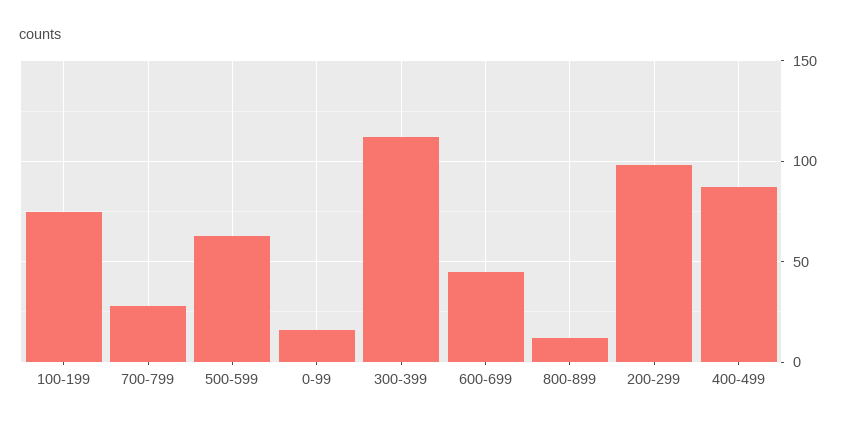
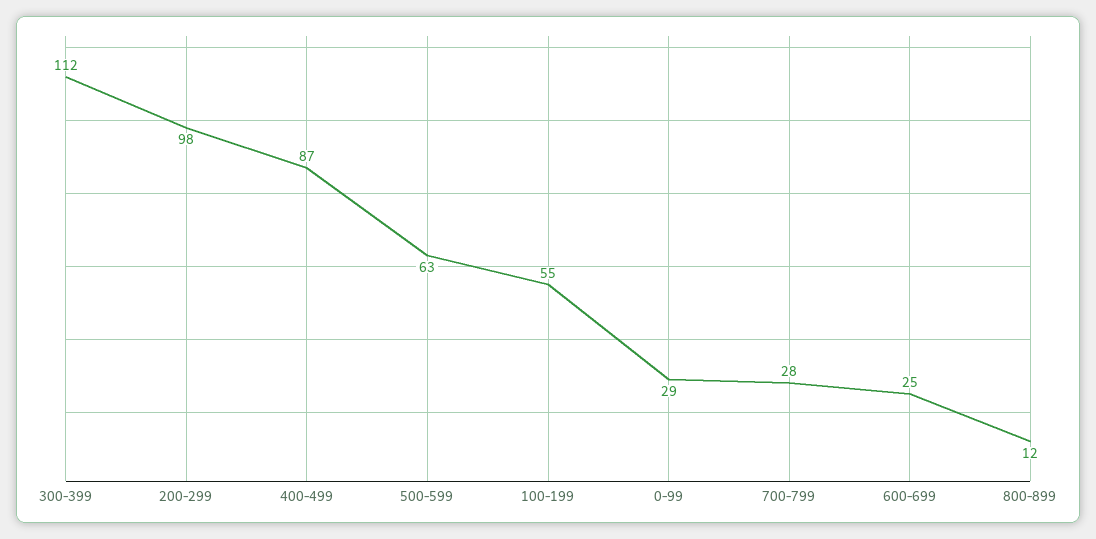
  {
-   "100-199": 75,
+   "100-199": 55,
    "700-799": 28,
    "500-599": 63,
-   "0-99": 15,
+   "0-99": 29,
    "300-399": 112,
-   "600-699": 45,
+   "600-699": 25,
    "800-899": 12,
    "200-299": 98,
    "400-499": 87
  }

